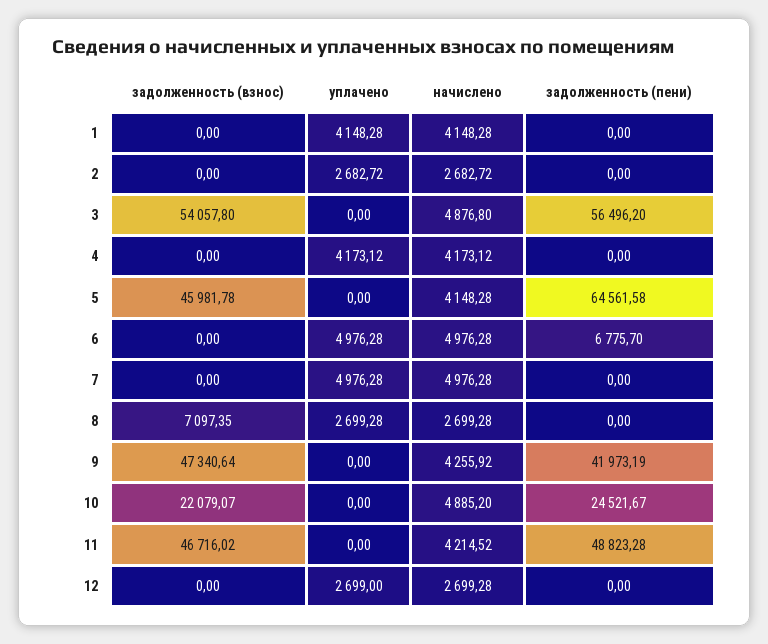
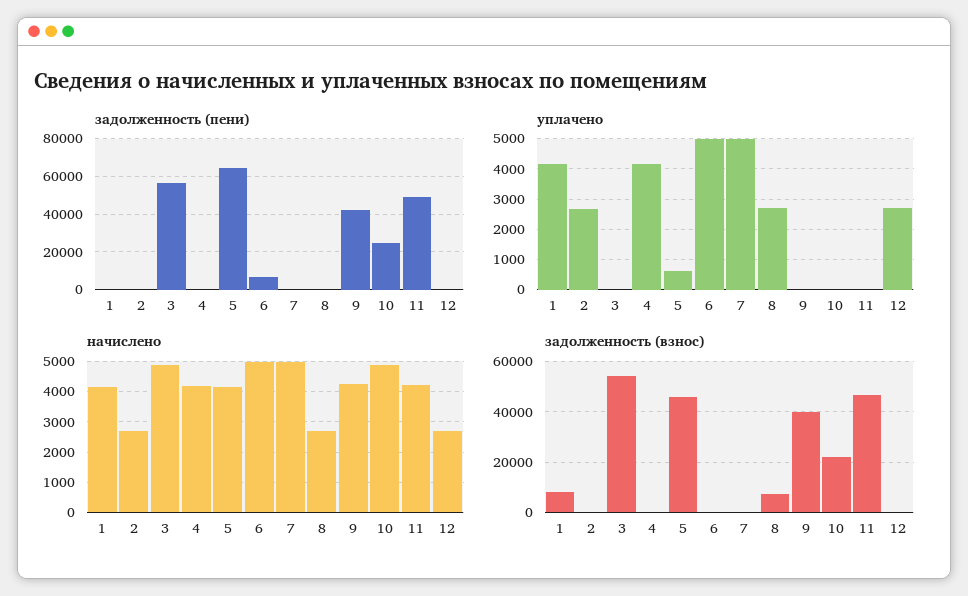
  {
    "задолженность (взнос)": {
-     "1": 0,
+     "1": 7500,
      "2": 0,
      "3": 54057.8,
      "4": 0,
      "5": 45981.78,
      "6": 0,
      "7": 0,
      "8": 7097.35,
-     "9": 47340.64,
+     "9": 40000,
      "10": 22079.07,
      "11": 46716.02,
      "12": 0
    },
    "уплачено": {
      "1": 4148.28,
      "2": 2682.72,
      "3": 0,
      "4": 4173.12,
-     "5": 0,
+     "5": 600,
      "6": 4976.28,
      "7": 4976.28,
      "8": 2699.28,
      "9": 0,
      "10": 0,
      "11": 0,
      "12": 2699
    },
    "начислено": {
      "1": 4148.28,
      "2": 2682.72,
      "3": 4876.8,
      "4": 4173.12,
      "5": 4148.28,
      "6": 4976.28,
      "7": 4976.28,
      "8": 2699.28,
      "9": 4255.92,
      "10": 4885.2,
      "11": 4214.52,
      "12": 2699.28
    },
    "задолженность (пени)": {
      "1": 0,
      "2": 0,
      "3": 56496.2,
      "4": 0,
      "5": 64561.58,
      "6": 6775.7,
      "7": 0,
      "8": 0,
      "9": 41973.19,
      "10": 24521.67,
      "11": 48823.28,
      "12": 0
    }
  }

